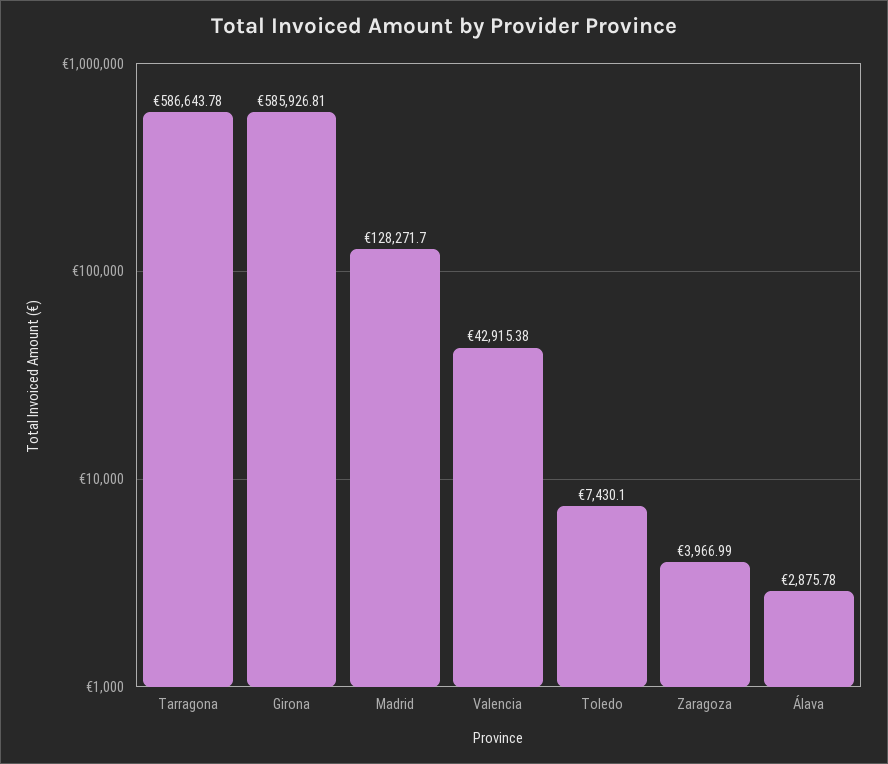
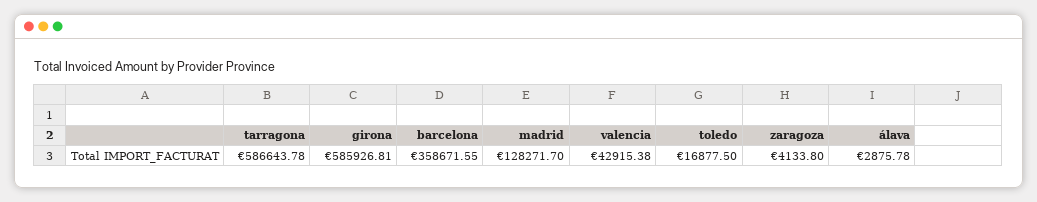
  {
    "Tarragona": 586643.78,
    "Girona": 585926.81,
    "Madrid": 128271.7,
    "Valencia": 42915.38,
-   "Toledo": 7430.1,
+   "Toledo": 16877.5,
-   "Zaragoza": 3966.99,
+   "Zaragoza": 4133.8,
-   "Álava": 2875.78
+   "Álava": 2875.78,
+   "barcelona": 358671.55
  }

